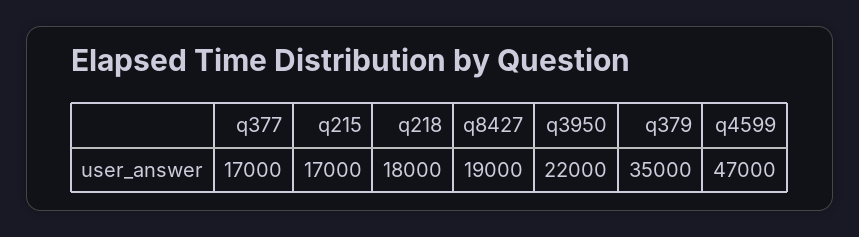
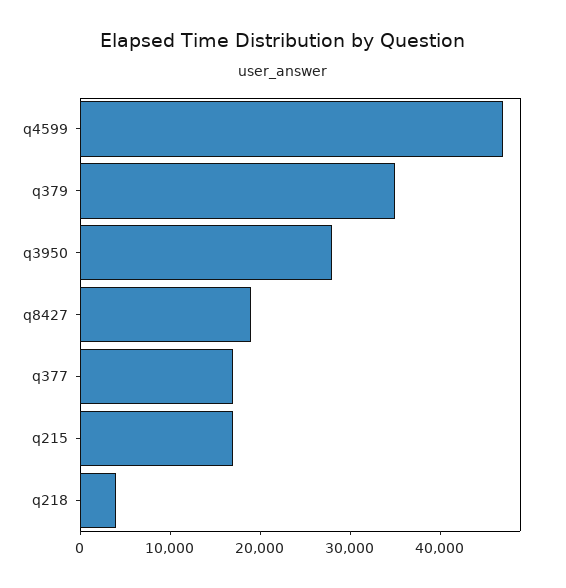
  {
    "q377": 17000,
    "q215": 17000,
-   "q218": 18000,
+   "q218": 4000,
    "q8427": 19000,
-   "q3950": 22000,
+   "q3950": 28000,
    "q379": 35000,
    "q4599": 47000
  }

